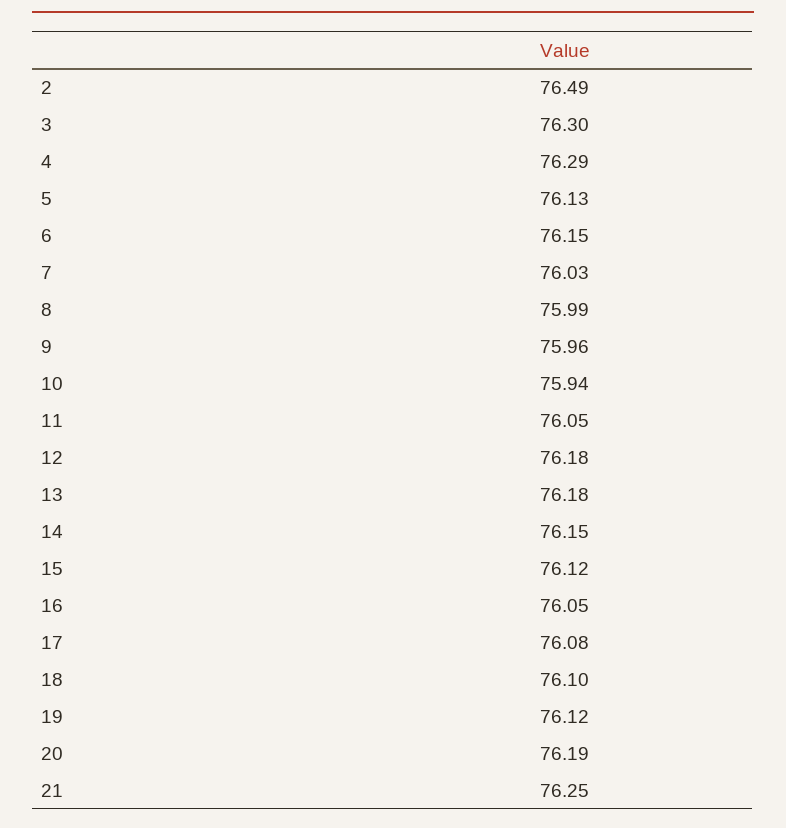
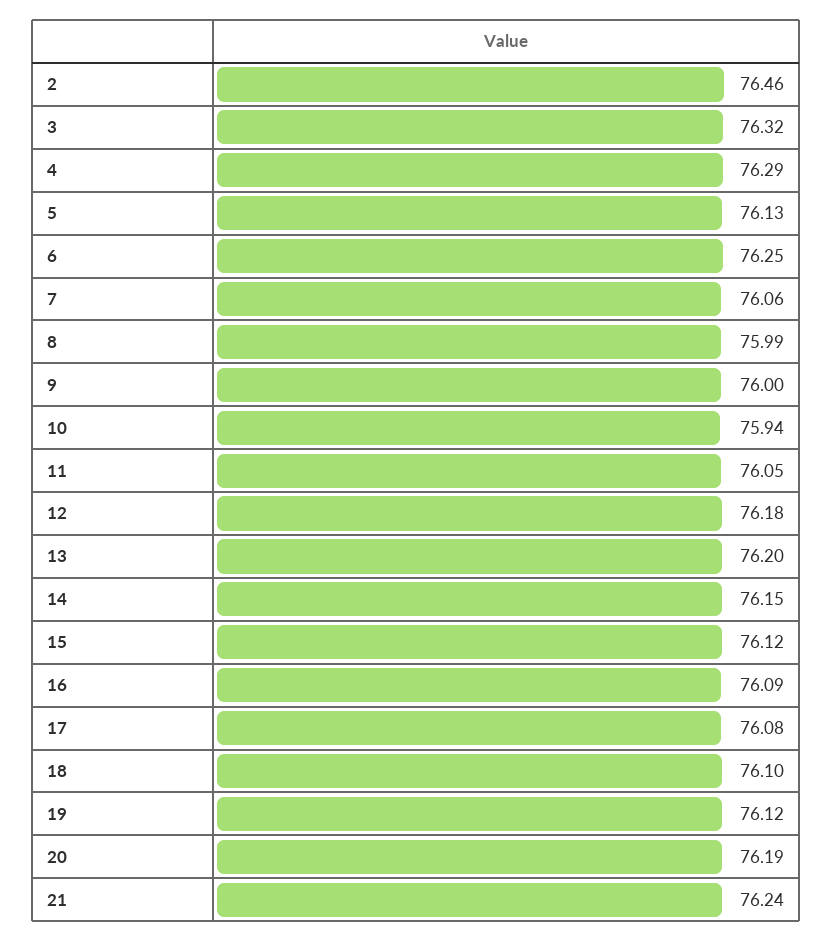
  {
-   "2": 76.49,
+   "2": 76.46,
-   "3": 76.3,
+   "3": 76.32,
    "4": 76.29,
    "5": 76.13,
-   "6": 76.15,
+   "6": 76.25,
-   "7": 76.03,
+   "7": 76.06,
    "8": 75.99,
-   "9": 75.96,
+   "9": 76,
    "10": 75.94,
    "11": 76.05,
    "12": 76.18,
-   "13": 76.18,
+   "13": 76.2,
    "14": 76.15,
    "15": 76.12,
-   "16": 76.05,
+   "16": 76.09,
    "17": 76.08,
    "18": 76.1,
    "19": 76.12,
    "20": 76.19,
-   "21": 76.25
+   "21": 76.24
  }

